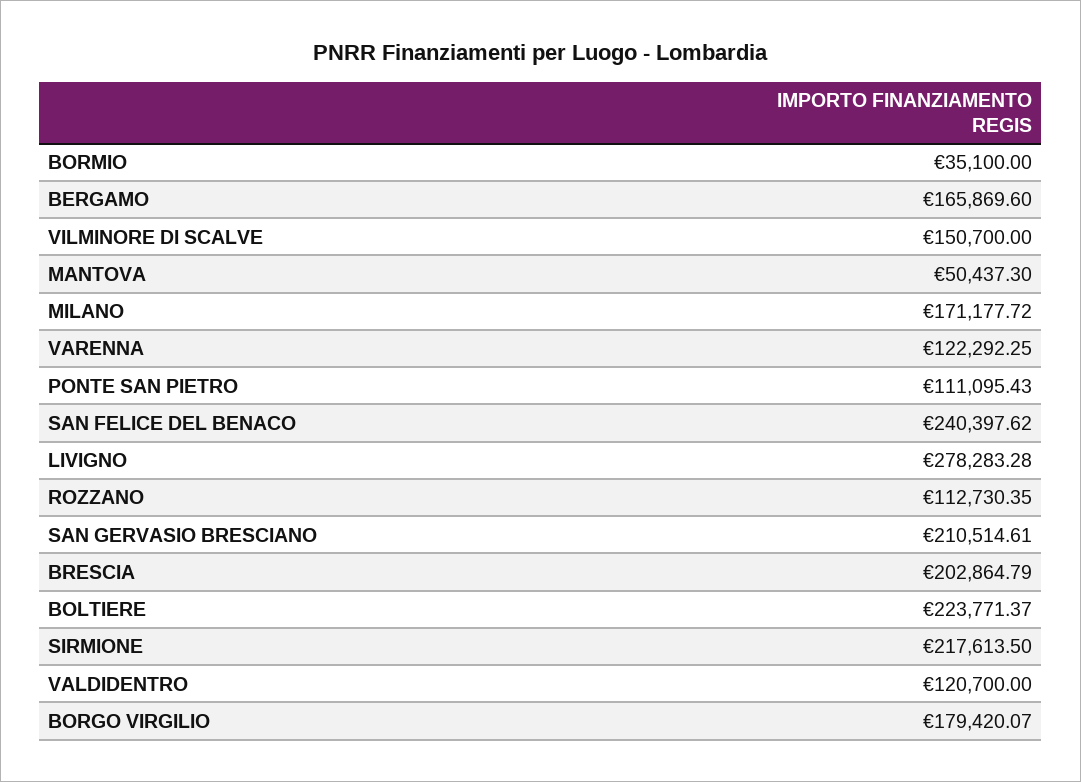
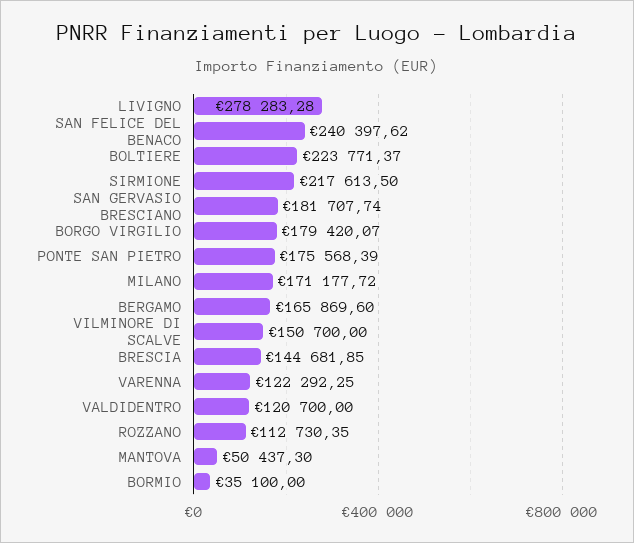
  {
    "BORMIO": 35100,
    "BERGAMO": 165869.6,
    "VILMINORE DI SCALVE": 150700,
    "MANTOVA": 50437.3,
    "MILANO": 171177.72,
    "VARENNA": 122292.25,
-   "PONTE SAN PIETRO": 111095.43,
+   "PONTE SAN PIETRO": 175568.39,
    "SAN FELICE DEL BENACO": 240397.62,
    "LIVIGNO": 278283.28,
    "ROZZANO": 112730.35,
-   "SAN GERVASIO BRESCIANO": 210514.61,
+   "SAN GERVASIO BRESCIANO": 181707.74,
-   "BRESCIA": 202864.79,
+   "BRESCIA": 144681.85,
    "BOLTIERE": 223771.37,
    "SIRMIONE": 217613.5,
    "VALDIDENTRO": 120700,
    "BORGO VIRGILIO": 179420.07
  }

